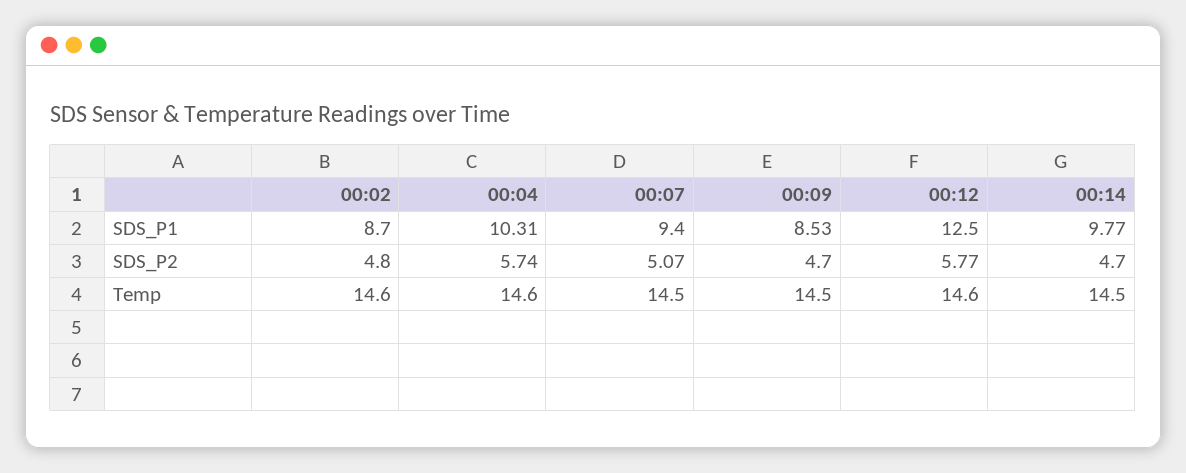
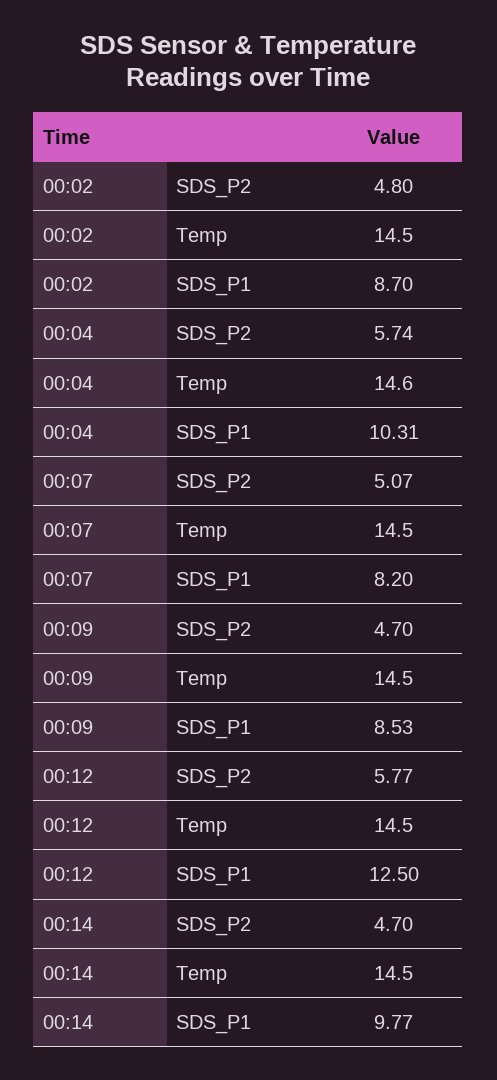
  {
    "00:02": {
      "SDS_P1": 8.7,
      "SDS_P2": 4.8,
-     "Temp": 14.6
+     "Temp": 14.5
    },
    "00:04": {
      "SDS_P1": 10.31,
      "SDS_P2": 5.74,
      "Temp": 14.6
    },
    "00:07": {
-     "SDS_P1": 9.4,
+     "SDS_P1": 8.2,
      "SDS_P2": 5.07,
      "Temp": 14.5
    },
    "00:09": {
      "SDS_P1": 8.53,
      "SDS_P2": 4.7,
      "Temp": 14.5
    },
    "00:12": {
      "SDS_P1": 12.5,
      "SDS_P2": 5.77,
-     "Temp": 14.6
+     "Temp": 14.5
    },
    "00:14": {
      "SDS_P1": 9.77,
      "SDS_P2": 4.7,
      "Temp": 14.5
    }
  }

